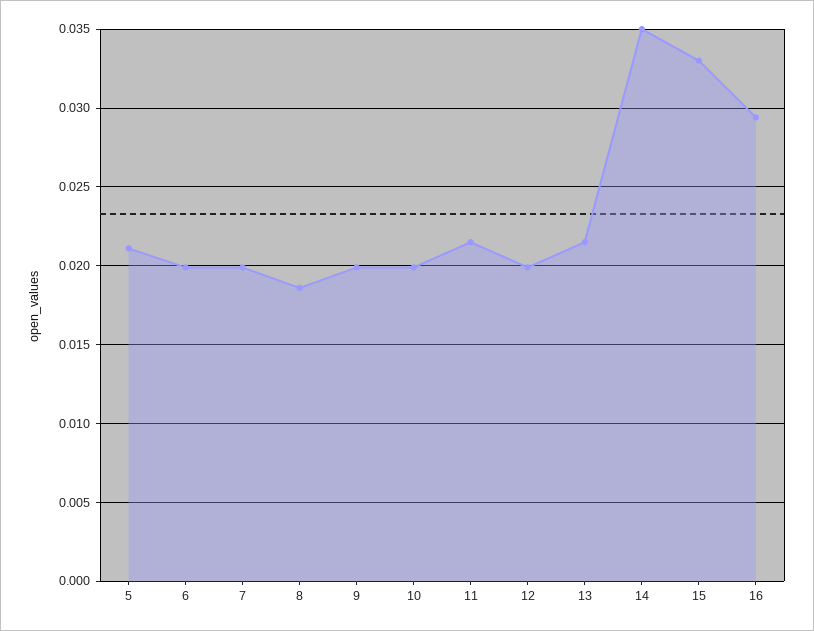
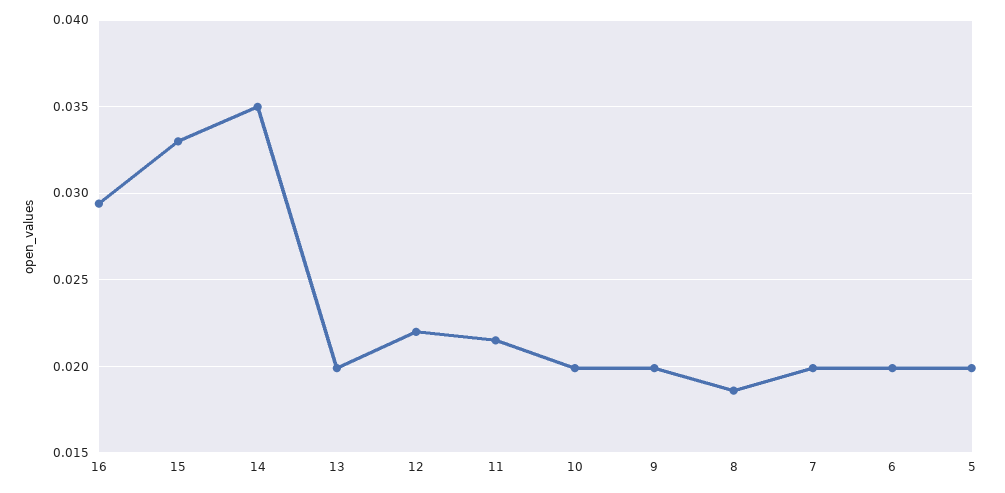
  {
-   "5": 0.021,
+   "5": 0.02,
    "6": 0.02,
    "7": 0.02,
    "8": 0.0185,
    "9": 0.02,
    "10": 0.02,
    "11": 0.0215,
-   "12": 0.02,
+   "12": 0.022,
-   "13": 0.0215,
+   "13": 0.02,
    "14": 0.035,
    "15": 0.033,
    "16": 0.0295
  }

